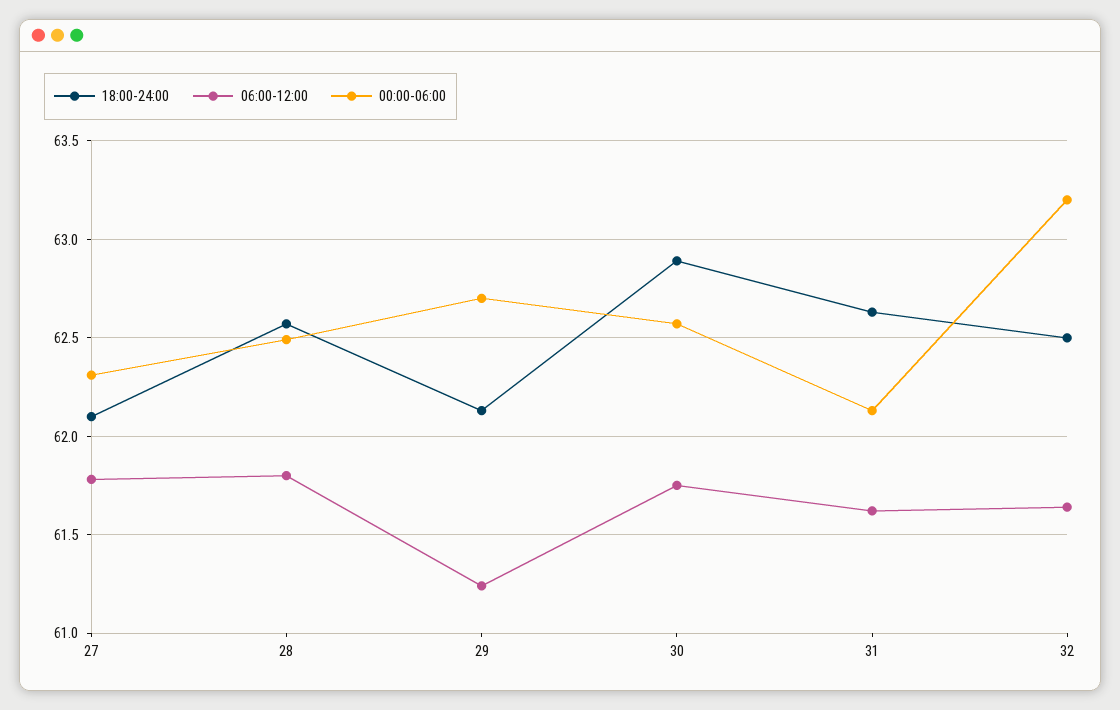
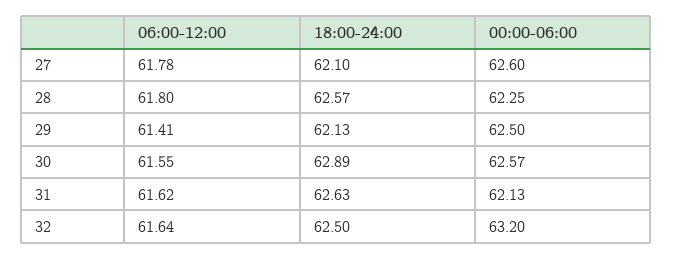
  {
    "18:00-24:00": {
      "27": 62.1,
      "28": 62.57,
      "29": 62.13,
      "30": 62.89,
      "31": 62.63,
      "32": 62.5
    },
    "06:00-12:00": {
      "27": 61.78,
      "28": 61.8,
-     "29": 61.25,
+     "29": 61.41,
-     "30": 61.75,
+     "30": 61.55,
      "31": 61.62,
      "32": 61.64
    },
    "00:00-06:00": {
-     "27": 62.3,
+     "27": 62.6,
-     "28": 62.5,
+     "28": 62.25,
-     "29": 62.7,
+     "29": 62.5,
      "30": 62.57,
      "31": 62.13,
      "32": 63.2
    }
  }

